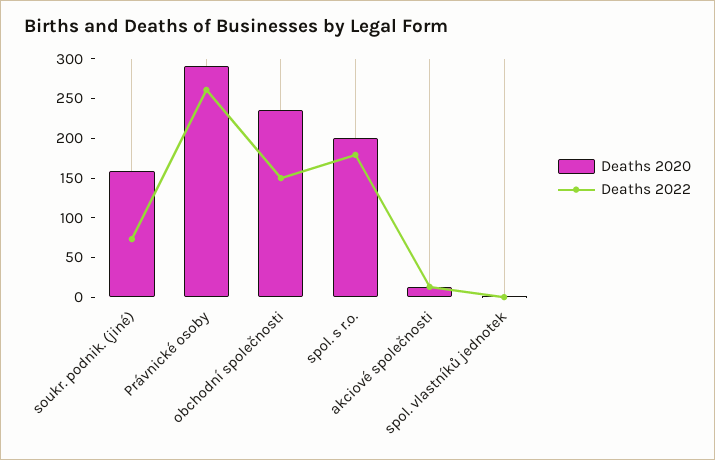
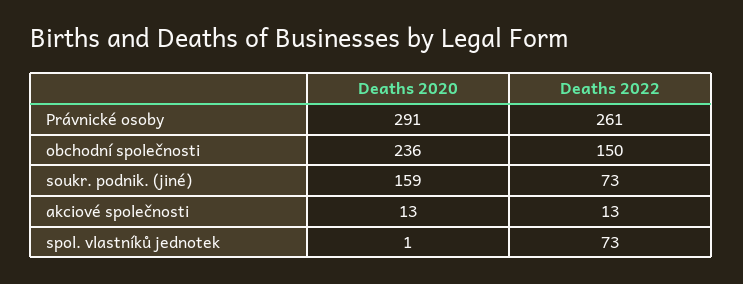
  {
    "Deaths 2020": {
      "soukr. podnik. (jiné)": 159,
      "Právnické osoby": 291,
      "obchodní společnosti": 236,
-     "spol. s r.o.": 200,
      "akciové společnosti": 13,
      "spol. vlastníků jednotek": 1
    },
    "Deaths 2022": {
      "soukr. podnik. (jiné)": 73,
      "Právnické osoby": 261,
      "obchodní společnosti": 150,
-     "spol. s r.o.": 175,
      "akciové společnosti": 13,
-     "spol. vlastníků jednotek": 0
+     "spol. vlastníků jednotek": 73
    }
  }

